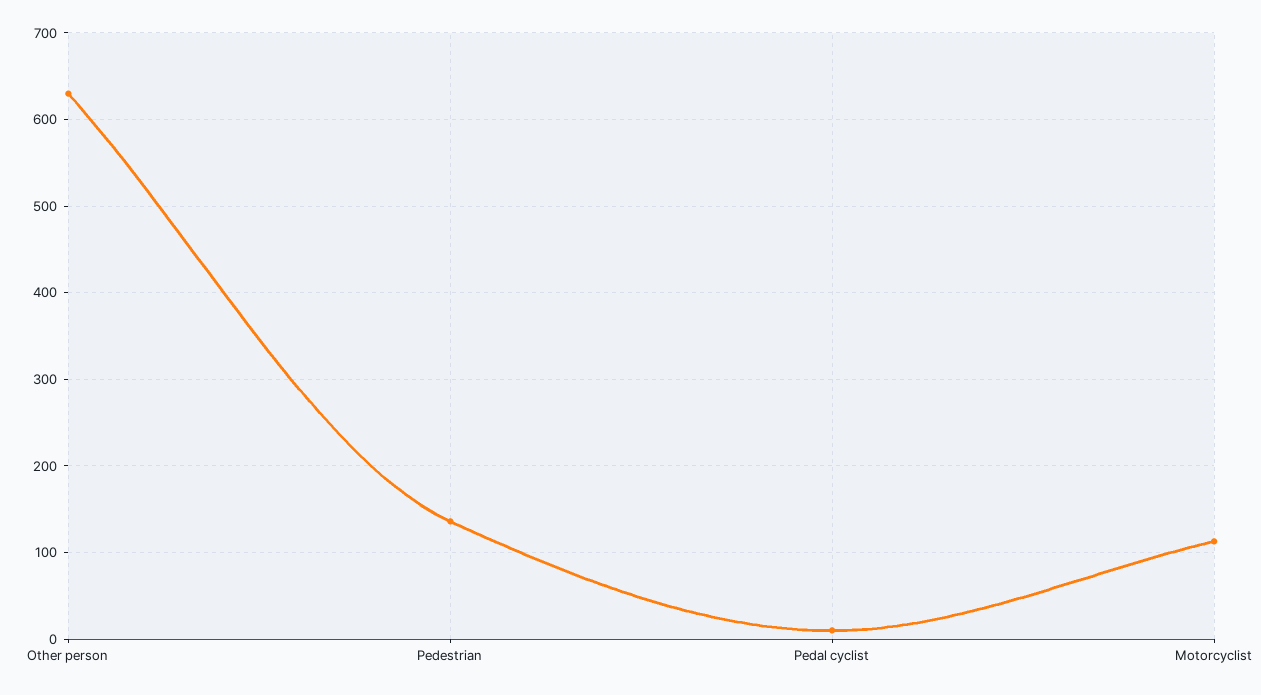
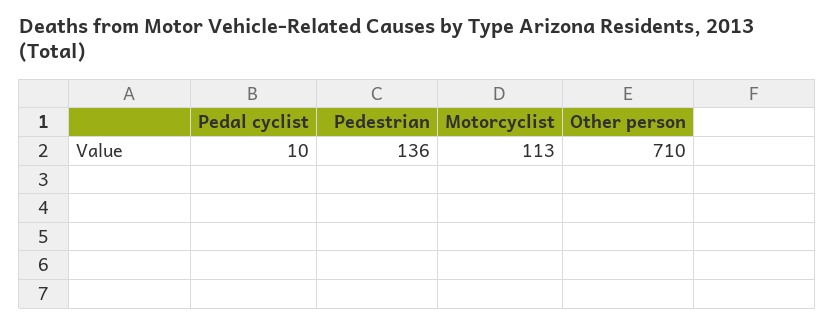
  {
-   "Other person": 630,
+   "Other person": 710,
    "Pedestrian": 136,
    "Pedal cyclist": 10,
    "Motorcyclist": 113
  }

